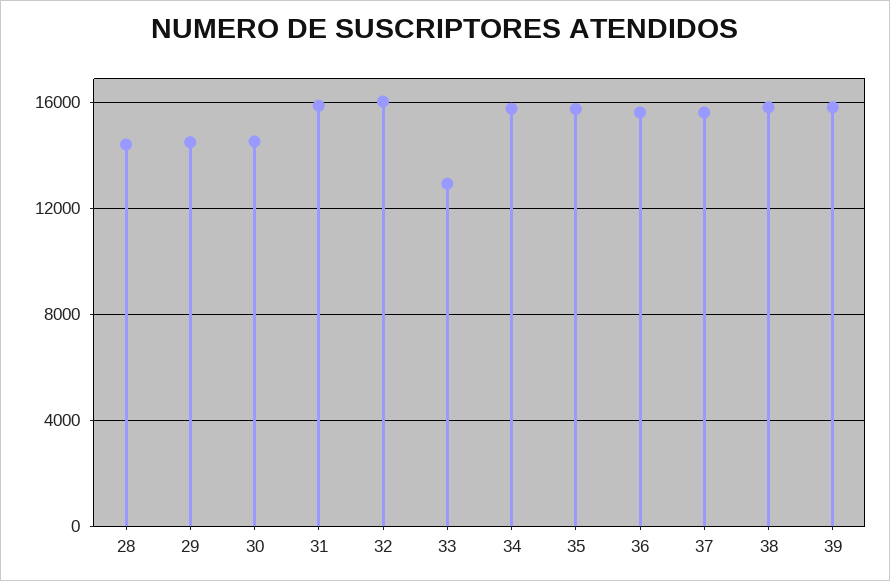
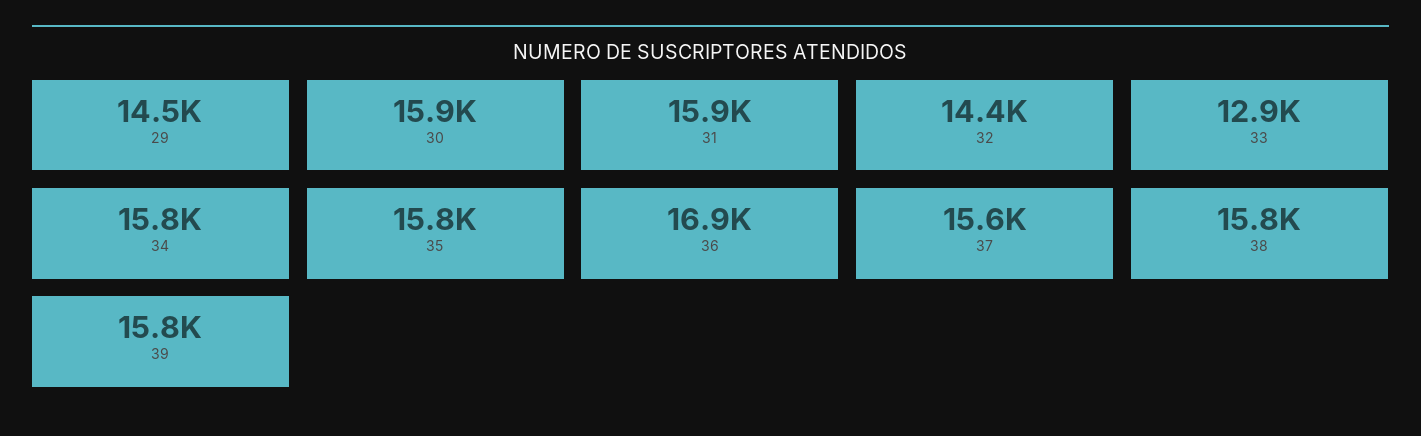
  {
-   "28": 14500,
    "29": 14500,
-   "30": 14500,
+   "30": 15900,
    "31": 15900,
-   "32": 16000,
+   "32": 14400,
    "33": 12900,
    "34": 15800,
    "35": 15800,
-   "36": 15500,
+   "36": 16900,
    "37": 15600,
    "38": 15800,
    "39": 15800
  }

